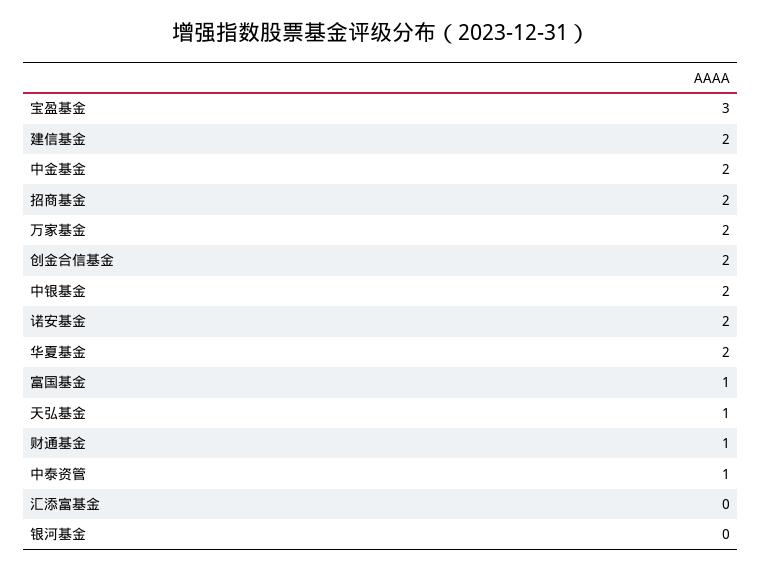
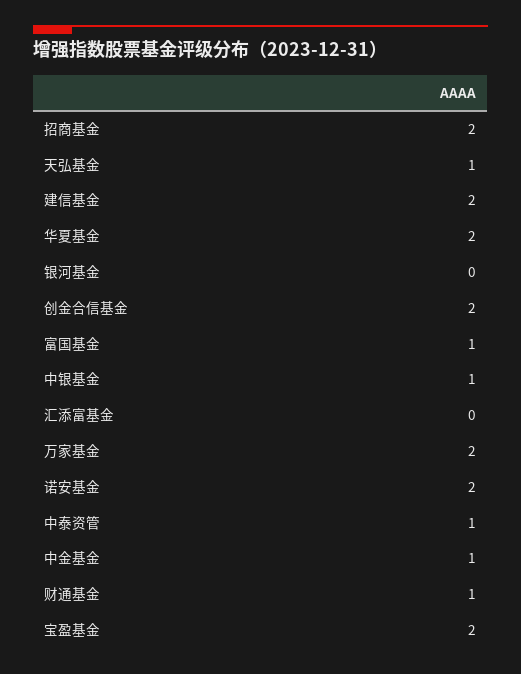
  {
-   "宝盈基金": 3,
+   "宝盈基金": 2,
    "建信基金": 2,
-   "中金基金": 2,
+   "中金基金": 1,
    "招商基金": 2,
    "万家基金": 2,
    "创金合信基金": 2,
-   "中银基金": 2,
+   "中银基金": 1,
    "诺安基金": 2,
    "华夏基金": 2,
    "富国基金": 1,
    "天弘基金": 1,
    "财通基金": 1,
    "中泰资管": 1,
    "汇添富基金": 0,
    "银河基金": 0
  }

